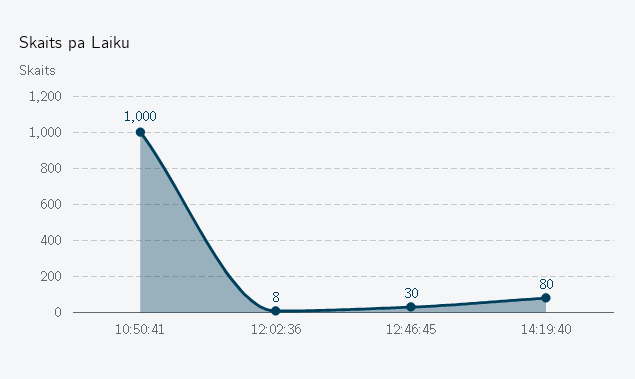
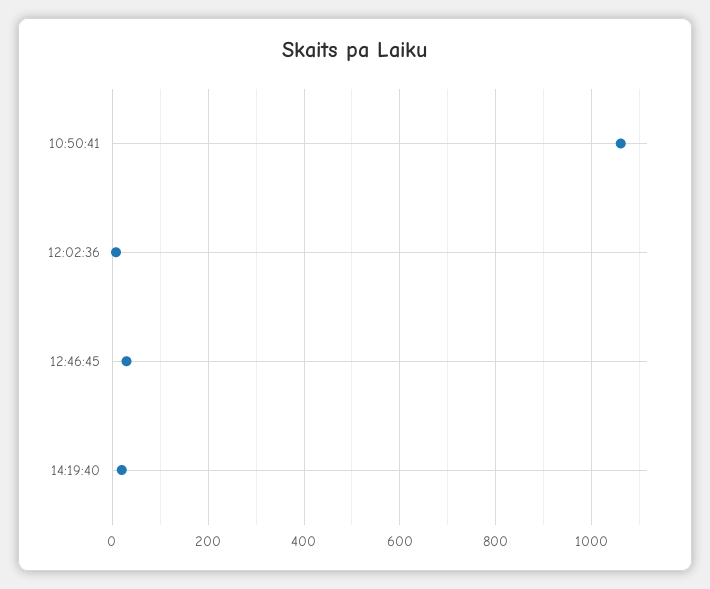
  {
-   "10:50:41": 1000,
+   "10:50:41": 1060,
    "12:02:36": 8,
    "12:46:45": 30,
-   "14:19:40": 80
+   "14:19:40": 20
  }

